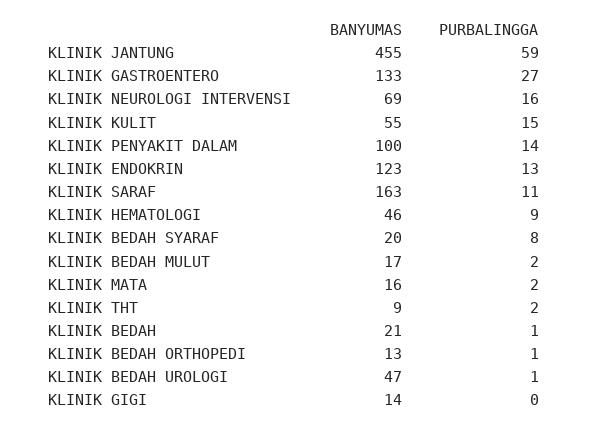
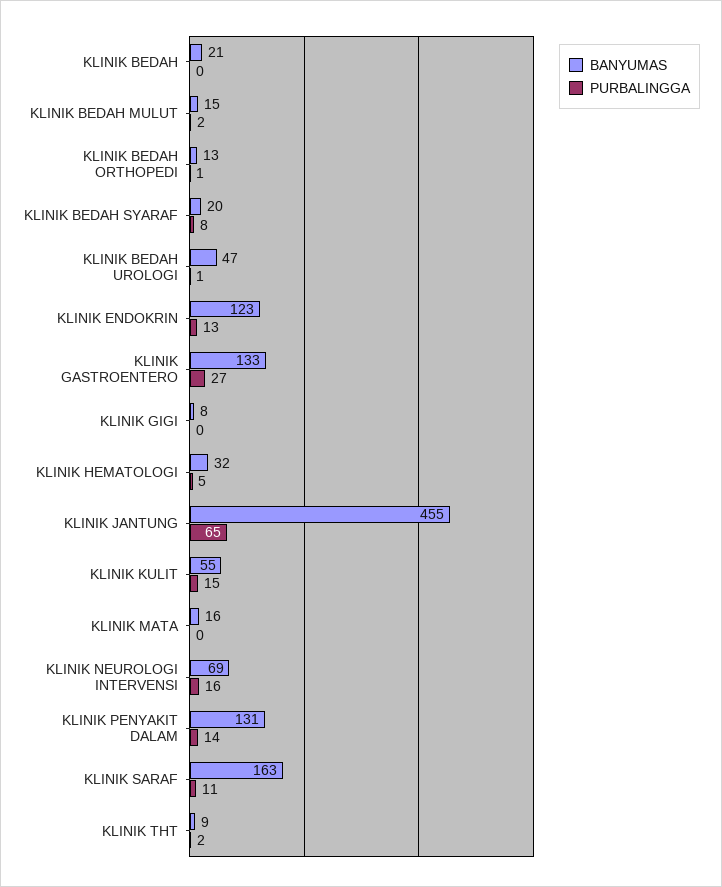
  {
    "BANYUMAS": {
      "KLINIK JANTUNG": 455,
      "KLINIK GASTROENTERO": 133,
      "KLINIK NEUROLOGI INTERVENSI": 69,
      "KLINIK KULIT": 55,
-     "KLINIK PENYAKIT DALAM": 100,
+     "KLINIK PENYAKIT DALAM": 131,
      "KLINIK ENDOKRIN": 123,
      "KLINIK SARAF": 163,
-     "KLINIK HEMATOLOGI": 46,
+     "KLINIK HEMATOLOGI": 32,
      "KLINIK BEDAH SYARAF": 20,
-     "KLINIK BEDAH MULUT": 17,
+     "KLINIK BEDAH MULUT": 15,
      "KLINIK MATA": 16,
      "KLINIK THT": 9,
      "KLINIK BEDAH": 21,
      "KLINIK BEDAH ORTHOPEDI": 13,
      "KLINIK BEDAH UROLOGI": 47,
-     "KLINIK GIGI": 14
+     "KLINIK GIGI": 8
    },
    "PURBALINGGA": {
-     "KLINIK JANTUNG": 59,
+     "KLINIK JANTUNG": 65,
      "KLINIK GASTROENTERO": 27,
      "KLINIK NEUROLOGI INTERVENSI": 16,
      "KLINIK KULIT": 15,
      "KLINIK PENYAKIT DALAM": 14,
      "KLINIK ENDOKRIN": 13,
      "KLINIK SARAF": 11,
-     "KLINIK HEMATOLOGI": 9,
+     "KLINIK HEMATOLOGI": 5,
      "KLINIK BEDAH SYARAF": 8,
      "KLINIK BEDAH MULUT": 2,
-     "KLINIK MATA": 2,
+     "KLINIK MATA": 0,
      "KLINIK THT": 2,
-     "KLINIK BEDAH": 1,
+     "KLINIK BEDAH": 0,
      "KLINIK BEDAH ORTHOPEDI": 1,
      "KLINIK BEDAH UROLOGI": 1,
      "KLINIK GIGI": 0
    }
  }

